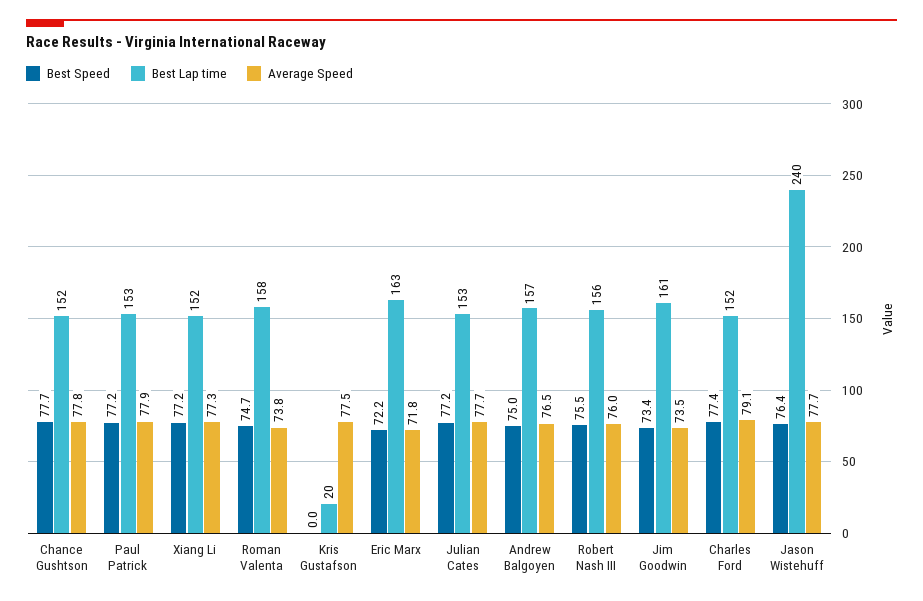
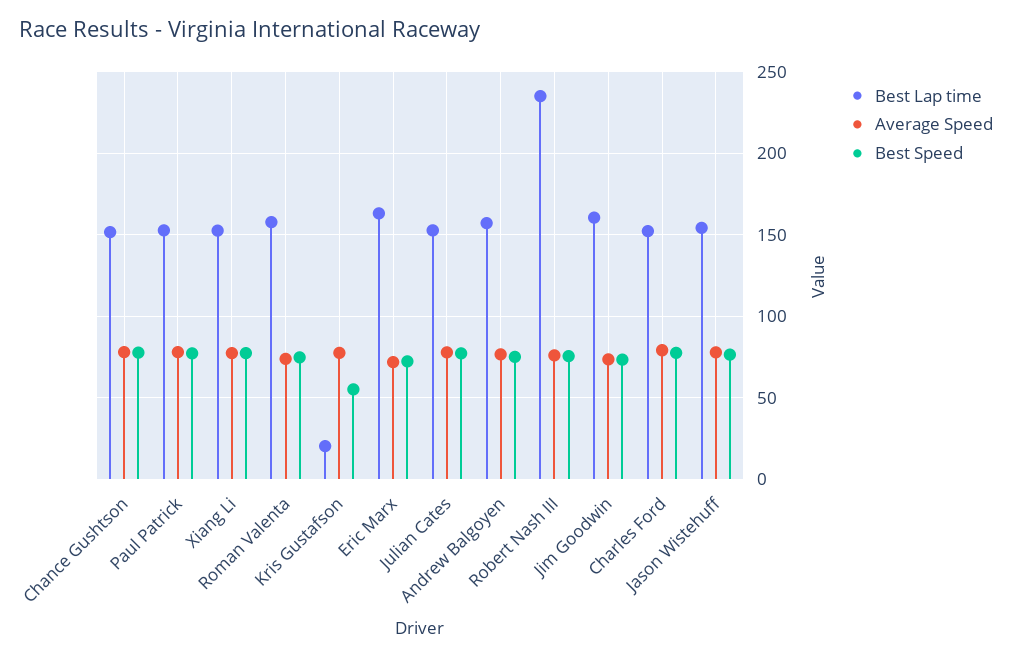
  {
    "Best Speed": {
      "Chance Gushtson": 77.7,
      "Paul Patrick": 77.2,
      "Xiang Li": 77.2,
      "Roman Valenta": 74.7,
-     "Kris Gustafson": 0,
+     "Kris Gustafson": 55,
      "Eric Marx": 72.2,
      "Julian Cates": 77.2,
      "Andrew Balgoyen": 75,
      "Robert Nash III": 75.5,
      "Jim Goodwin": 73.4,
      "Charles Ford": 77.4,
      "Jason Wistehuff": 76.4
    },
    "Best Lap time": {
      "Chance Gushtson": 152,
      "Paul Patrick": 153,
      "Xiang Li": 152,
      "Roman Valenta": 158,
      "Kris Gustafson": 20,
      "Eric Marx": 163,
      "Julian Cates": 153,
      "Andrew Balgoyen": 157,
-     "Robert Nash III": 156,
+     "Robert Nash III": 235,
      "Jim Goodwin": 161,
      "Charles Ford": 152,
-     "Jason Wistehuff": 240
+     "Jason Wistehuff": 155
    },
    "Average Speed": {
      "Chance Gushtson": 77.8,
      "Paul Patrick": 77.9,
      "Xiang Li": 77.3,
      "Roman Valenta": 73.8,
      "Kris Gustafson": 77.5,
      "Eric Marx": 71.8,
      "Julian Cates": 77.7,
      "Andrew Balgoyen": 76.5,
      "Robert Nash III": 76,
      "Jim Goodwin": 73.5,
      "Charles Ford": 79.1,
      "Jason Wistehuff": 77.7
    }
  }

